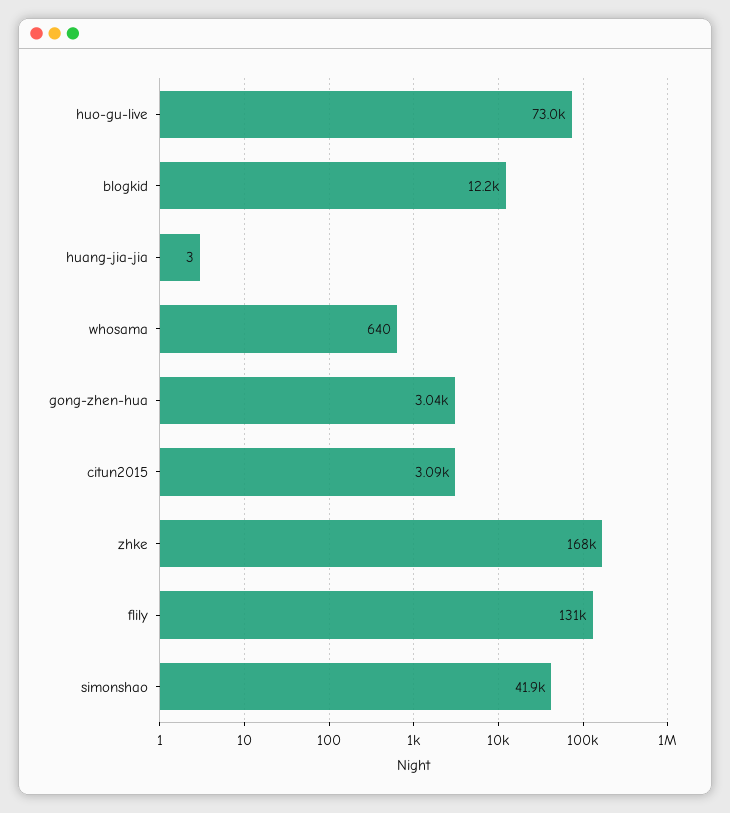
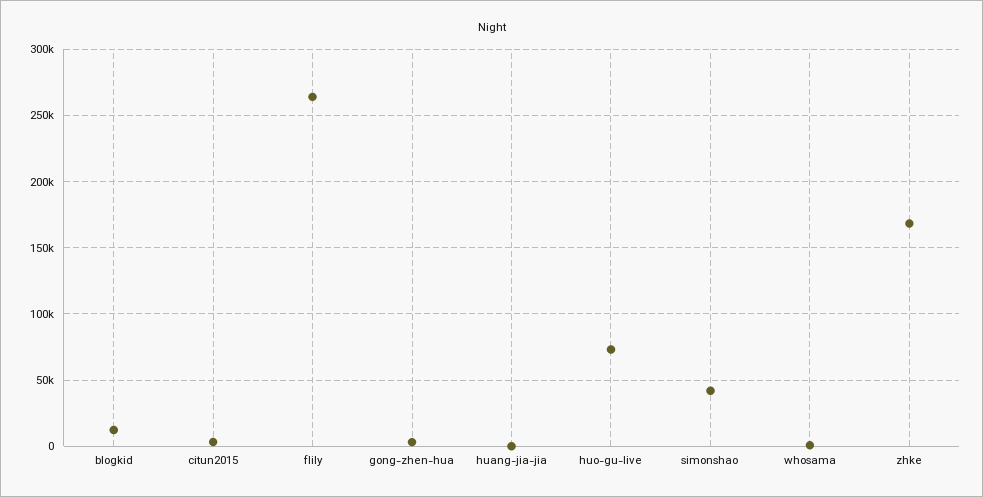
  {
    "huo-gu-live": 73000,
    "blogkid": 12200,
    "huang-jia-jia": 3,
    "whosama": 640,
    "gong-zhen-hua": 3040,
    "citun2015": 3090,
    "zhke": 168000,
-   "flily": 131000,
+   "flily": 265000,
    "simonshao": 41900
  }

